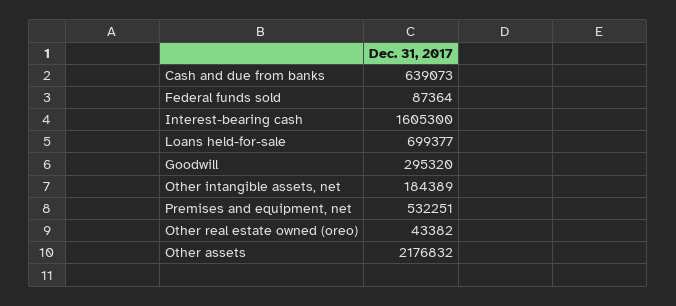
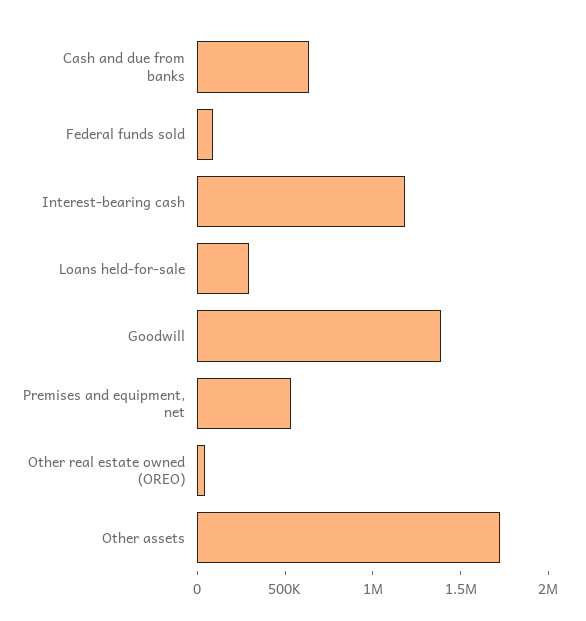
  {
    "Cash and due from banks": 639073,
    "Federal funds sold": 87364,
-   "Interest-bearing cash": 1605300,
+   "Interest-bearing cash": 1200000,
-   "Loans held-for-sale": 699377,
+   "Loans held-for-sale": 300000,
-   "Goodwill": 295320,
+   "Goodwill": 1400000,
-   "Other intangible assets, net": 184389,
    "Premises and equipment, net": 532251,
    "Other real estate owned (oreo)": 43382,
-   "Other assets": 2176832
+   "Other assets": 1700000
  }

